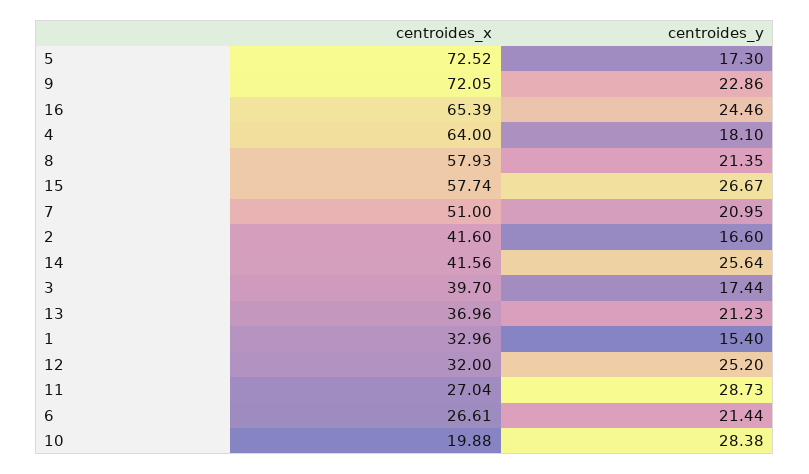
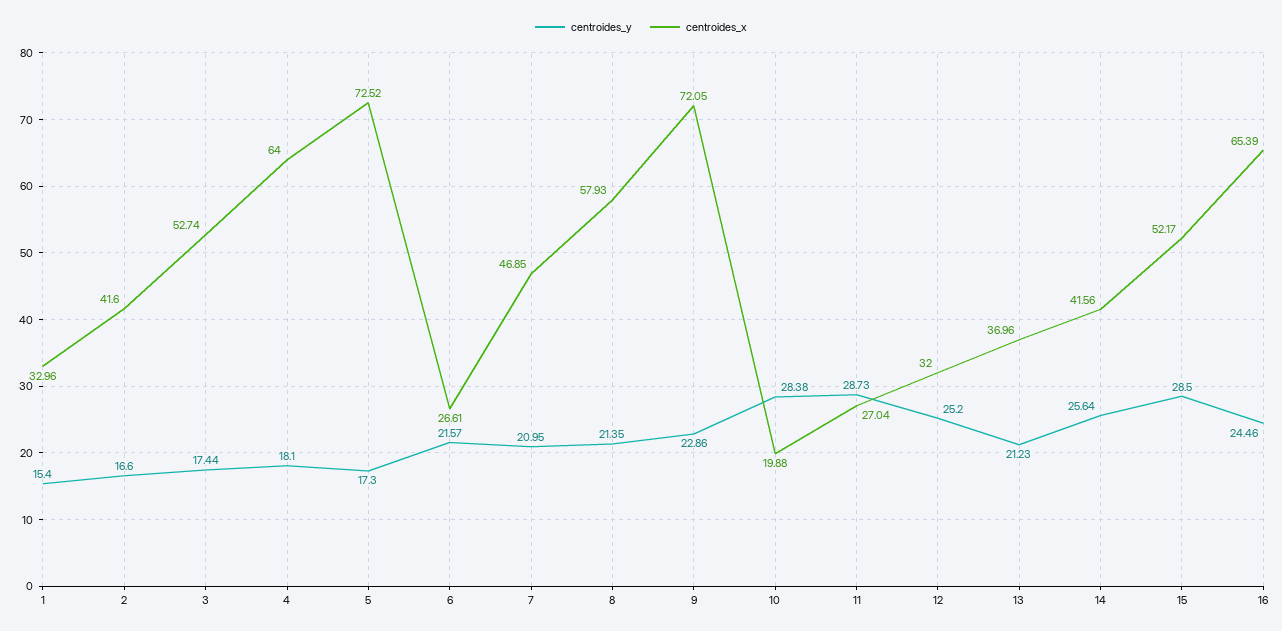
  {
    "centroides_x": {
      "5": 72.52,
      "9": 72.05,
      "16": 65.39,
      "4": 64,
      "8": 57.93,
-     "15": 57.74,
+     "15": 52.17,
-     "7": 51,
+     "7": 46.85,
      "2": 41.6,
      "14": 41.56,
-     "3": 39.7,
+     "3": 52.74,
      "13": 36.96,
      "1": 32.96,
      "12": 32,
      "11": 27.04,
      "6": 26.61,
      "10": 19.88
    },
    "centroides_y": {
      "5": 17.3,
      "9": 22.86,
      "16": 24.46,
      "4": 18.1,
      "8": 21.35,
-     "15": 26.67,
+     "15": 28.5,
      "7": 20.95,
      "2": 16.6,
      "14": 25.64,
      "3": 17.44,
      "13": 21.23,
      "1": 15.4,
      "12": 25.2,
      "11": 28.73,
-     "6": 21.44,
+     "6": 21.57,
      "10": 28.38
    }
  }

